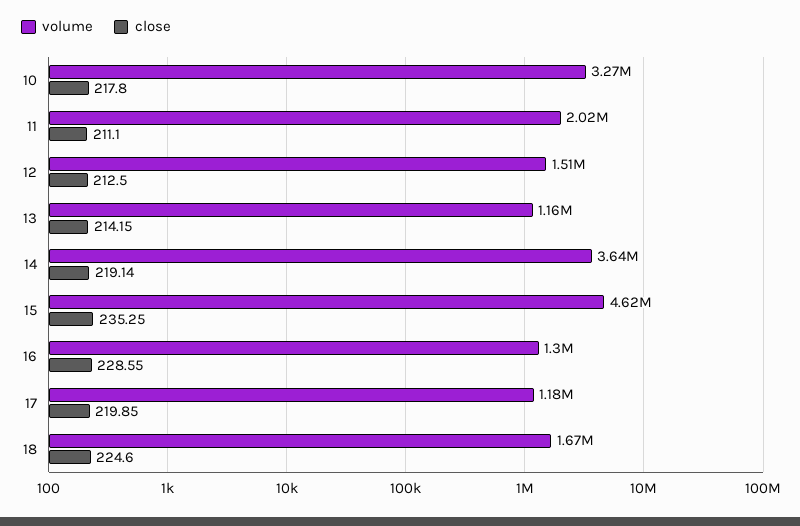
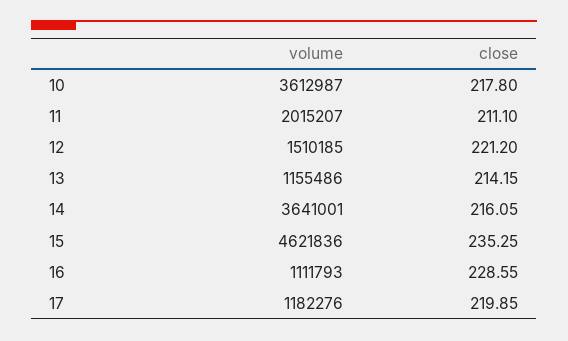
  {
    "volume": {
-     "10": 3270000,
+     "10": 3612987,
      "11": 2015207,
      "12": 1510185,
      "13": 1155486,
      "14": 3641001,
      "15": 4621836,
-     "16": 1300000,
+     "16": 1111793,
-     "17": 1182276,
+     "17": 1182276
-     "18": 1670000
    },
    "close": {
      "10": 217.8,
      "11": 211.1,
-     "12": 212.5,
+     "12": 221.2,
      "13": 214.15,
-     "14": 219.14,
+     "14": 216.05,
      "15": 235.25,
      "16": 228.55,
-     "17": 219.85,
+     "17": 219.85
-     "18": 224.6
    }
  }

